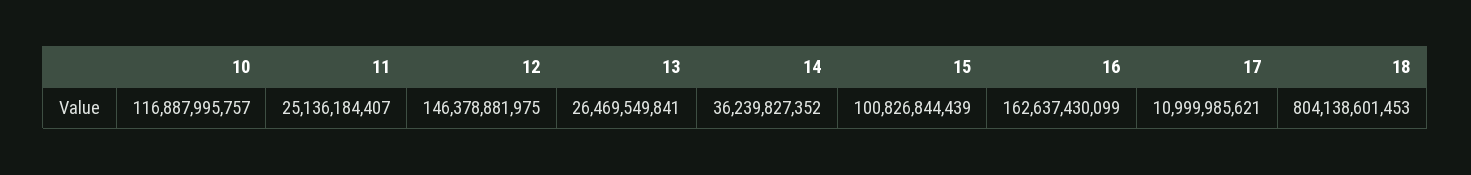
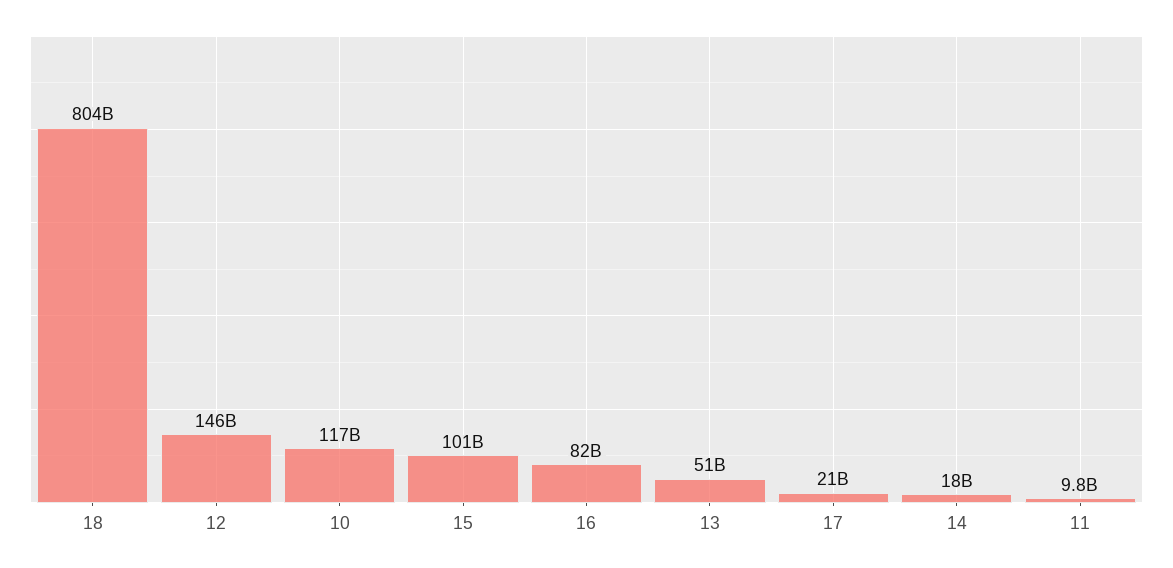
  {
    "10": 116887995757,
-   "11": 25136184407,
+   "11": 9800000000,
    "12": 146378881975,
-   "13": 26469549841,
+   "13": 51000000000,
-   "14": 36239827352,
+   "14": 18000000000,
    "15": 100826844439,
-   "16": 162637430099,
+   "16": 82000000000,
-   "17": 10999985621,
+   "17": 21000000000,
    "18": 804138601453
  }

